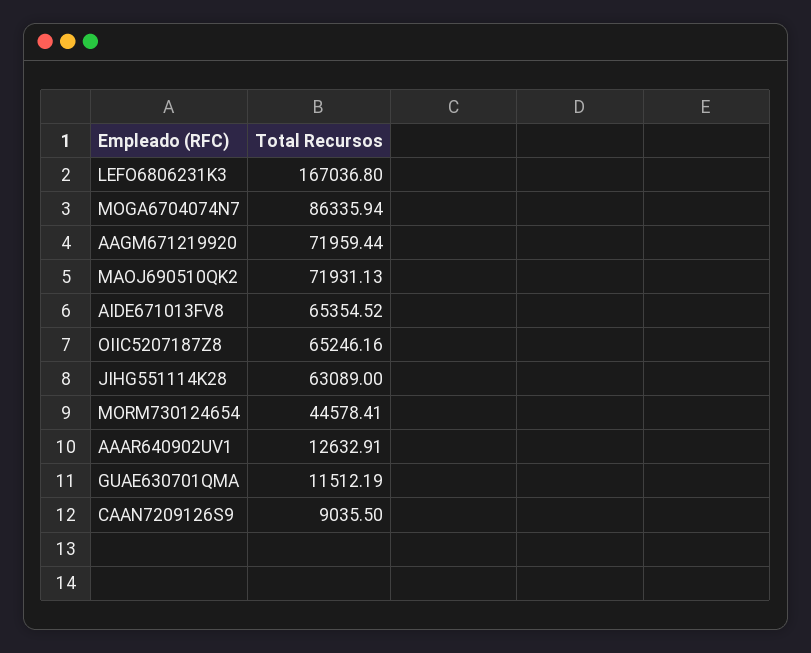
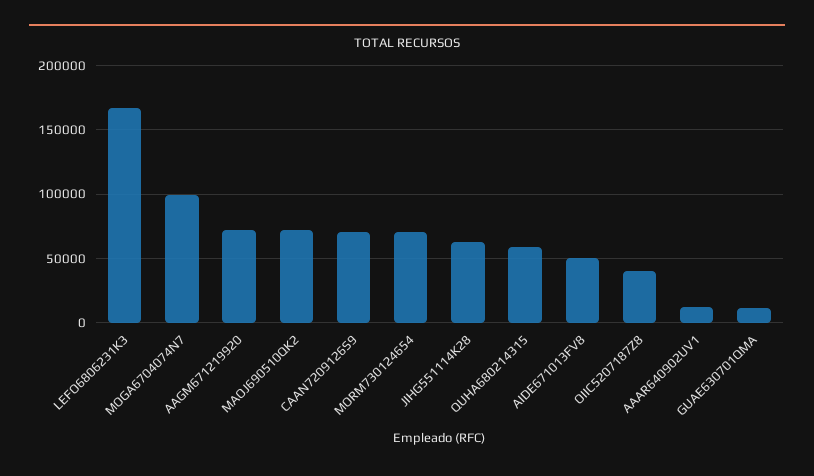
  {
    "LEFO6806231K3": 167036.8,
-   "MOGA6704074N7": 86335.94,
+   "MOGA6704074N7": 100000,
    "AAGM671219920": 71959.44,
    "MAOJ690510QK2": 71931.13,
-   "AIDE671013FV8": 65354.52,
+   "AIDE671013FV8": 50000,
-   "OIIC5207187Z8": 65246.16,
+   "OIIC5207187Z8": 40000,
    "JIHG551114K28": 63089,
-   "MORM730124654": 44578.41,
+   "MORM730124654": 70000,
    "AAAR640902UV1": 12632.91,
    "GUAE630701QMA": 11512.19,
-   "CAAN7209126S9": 9035.5
+   "CAAN7209126S9": 70000,
+   "QUHA680214315": 60000
  }

